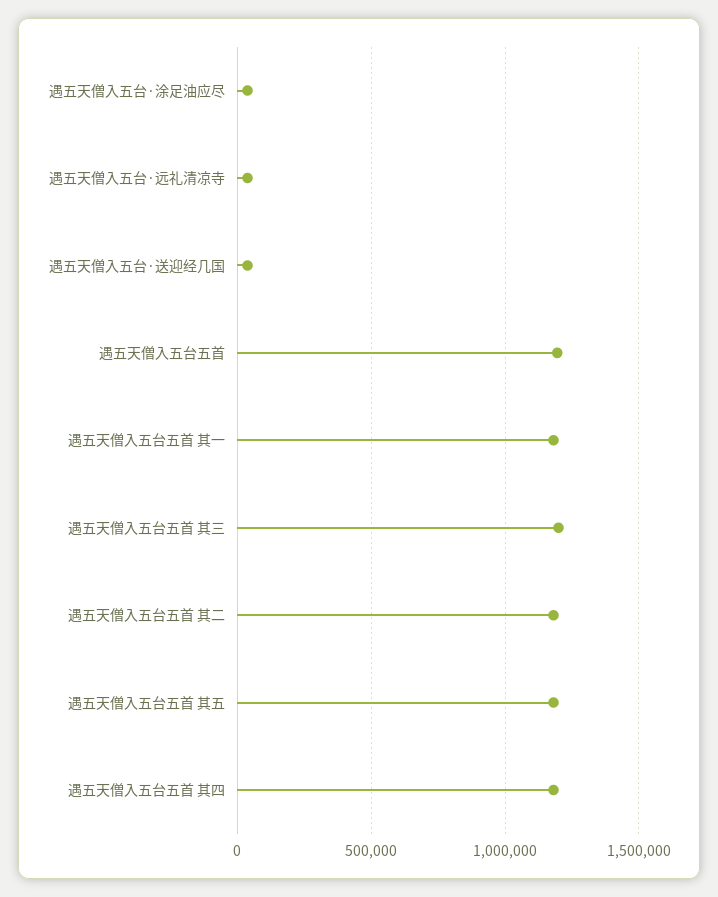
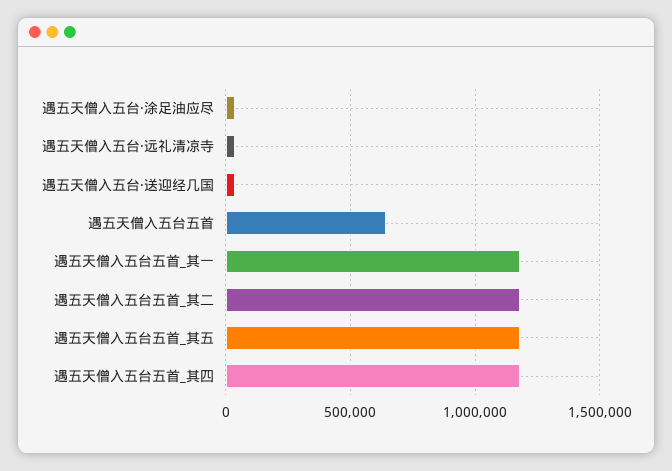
  {
    "遇五天僧入五台·涂足油应尽": 50000,
    "遇五天僧入五台·远礼清凉寺": 50000,
    "遇五天僧入五台·送迎经几国": 50000,
-   "遇五天僧入五台五首": 1200000,
+   "遇五天僧入五台五首": 650000,
    "遇五天僧入五台五首 其一": 1200000,
-   "遇五天僧入五台五首 其三": 1200000,
    "遇五天僧入五台五首 其二": 1200000,
    "遇五天僧入五台五首 其五": 1200000,
    "遇五天僧入五台五首 其四": 1200000
  }

